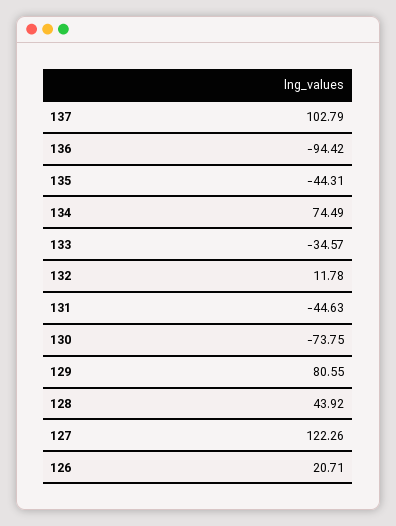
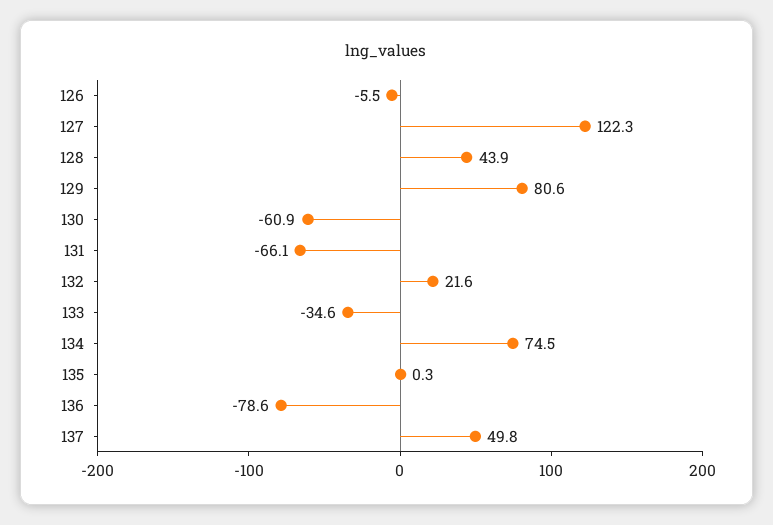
  {
-   "137": 102.79,
+   "137": 49.8,
-   "136": -94.42,
+   "136": -78.6,
-   "135": -44.31,
+   "135": 0.3,
    "134": 74.49,
    "133": -34.57,
-   "132": 11.78,
+   "132": 21.6,
-   "131": -44.63,
+   "131": -66.1,
-   "130": -73.75,
+   "130": -60.9,
    "129": 80.55,
    "128": 43.92,
    "127": 122.26,
-   "126": 20.71
+   "126": -5.5
  }

